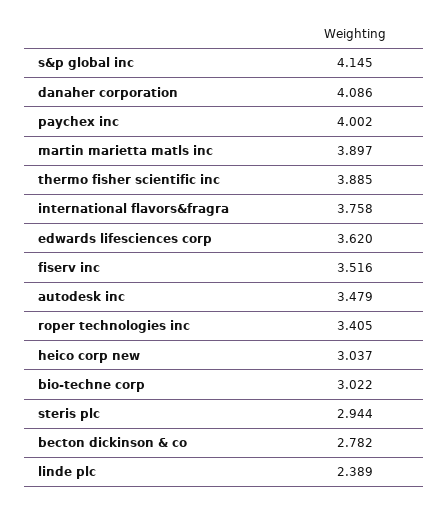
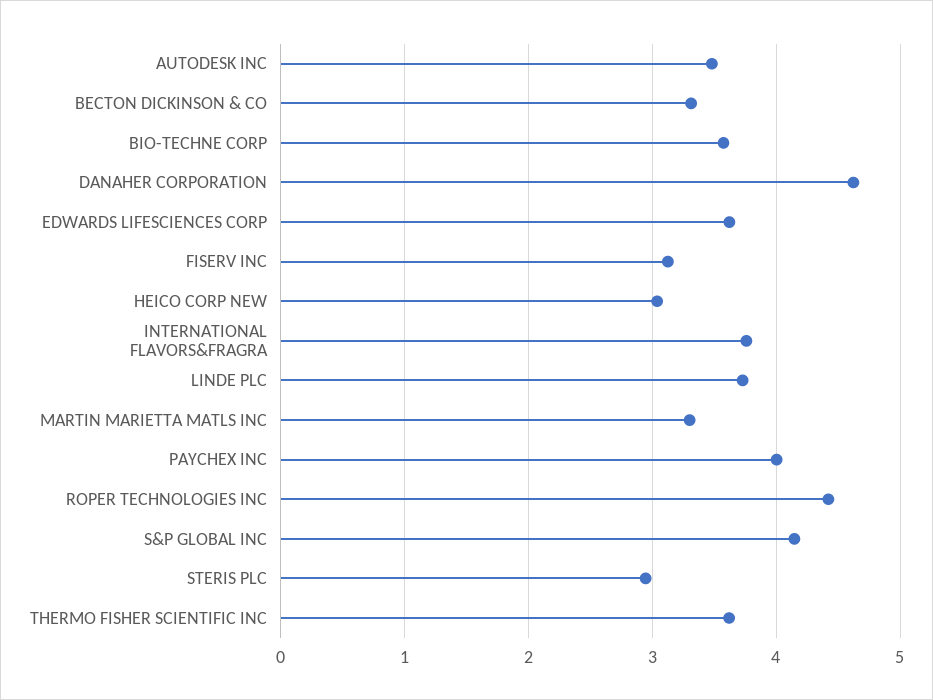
  {
    "s&p global inc": 4.145,
-   "danaher corporation": 4.086,
+   "danaher corporation": 4.6,
    "paychex inc": 4.002,
-   "martin marietta matls inc": 3.897,
+   "martin marietta matls inc": 3.3,
-   "thermo fisher scientific inc": 3.885,
+   "thermo fisher scientific inc": 3.6,
    "international flavors&fragra": 3.758,
    "edwards lifesciences corp": 3.62,
-   "fiserv inc": 3.516,
+   "fiserv inc": 3.1,
    "autodesk inc": 3.479,
-   "roper technologies inc": 3.405,
+   "roper technologies inc": 4.4,
    "heico corp new": 3.037,
-   "bio-techne corp": 3.022,
+   "bio-techne corp": 3.6,
    "steris plc": 2.944,
-   "becton dickinson & co": 2.782,
+   "becton dickinson & co": 3.3,
-   "linde plc": 2.389
+   "linde plc": 3.7
  }

